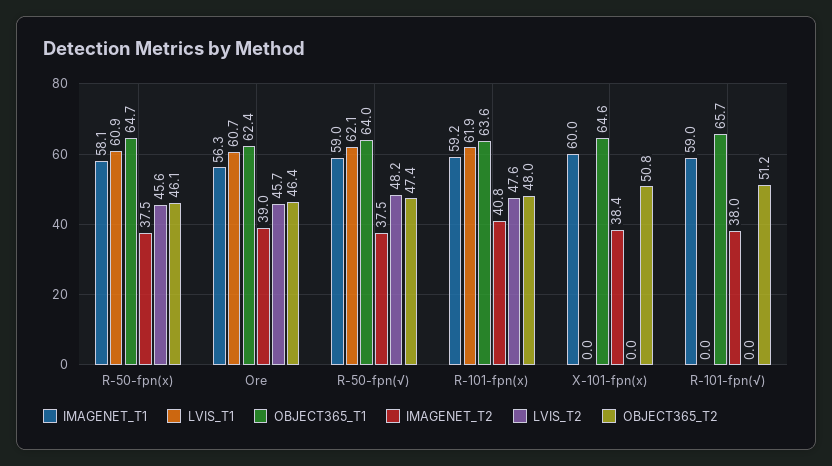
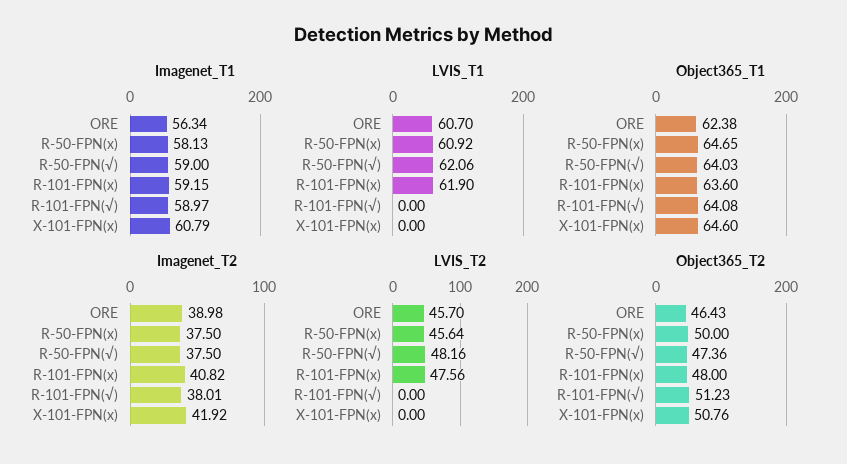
  {
    "IMAGENET_T1": {
      "R-50-fpn(x)": 58.13,
      "Ore": 56.34,
      "R-50-fpn(√)": 59,
      "R-101-fpn(x)": 59.15,
-     "X-101-fpn(x)": 60,
+     "X-101-fpn(x)": 60.79,
      "R-101-fpn(√)": 58.97
    },
    "LVIS_T1": {
      "R-50-fpn(x)": 60.92,
      "Ore": 60.7,
      "R-50-fpn(√)": 62.06,
      "R-101-fpn(x)": 61.9,
      "X-101-fpn(x)": 0,
      "R-101-fpn(√)": 0
    },
    "OBJECT365_T1": {
      "R-50-fpn(x)": 64.65,
      "Ore": 62.38,
      "R-50-fpn(√)": 64.03,
      "R-101-fpn(x)": 63.6,
      "X-101-fpn(x)": 64.6,
-     "R-101-fpn(√)": 65.7
+     "R-101-fpn(√)": 64.08
    },
    "IMAGENET_T2": {
      "R-50-fpn(x)": 37.5,
      "Ore": 38.98,
      "R-50-fpn(√)": 37.5,
      "R-101-fpn(x)": 40.82,
-     "X-101-fpn(x)": 38.4,
+     "X-101-fpn(x)": 41.92,
      "R-101-fpn(√)": 38.01
    },
    "LVIS_T2": {
      "R-50-fpn(x)": 45.64,
      "Ore": 45.7,
      "R-50-fpn(√)": 48.16,
      "R-101-fpn(x)": 47.56,
      "X-101-fpn(x)": 0,
      "R-101-fpn(√)": 0
    },
    "OBJECT365_T2": {
-     "R-50-fpn(x)": 46.1,
+     "R-50-fpn(x)": 50,
      "Ore": 46.43,
      "R-50-fpn(√)": 47.36,
      "R-101-fpn(x)": 48,
      "X-101-fpn(x)": 50.76,
      "R-101-fpn(√)": 51.23
    }
  }

